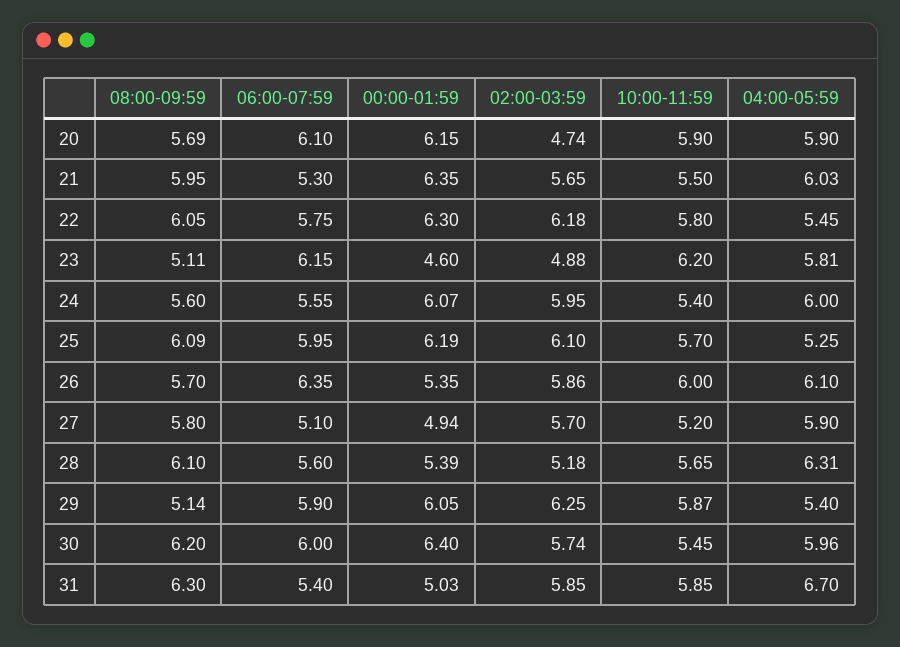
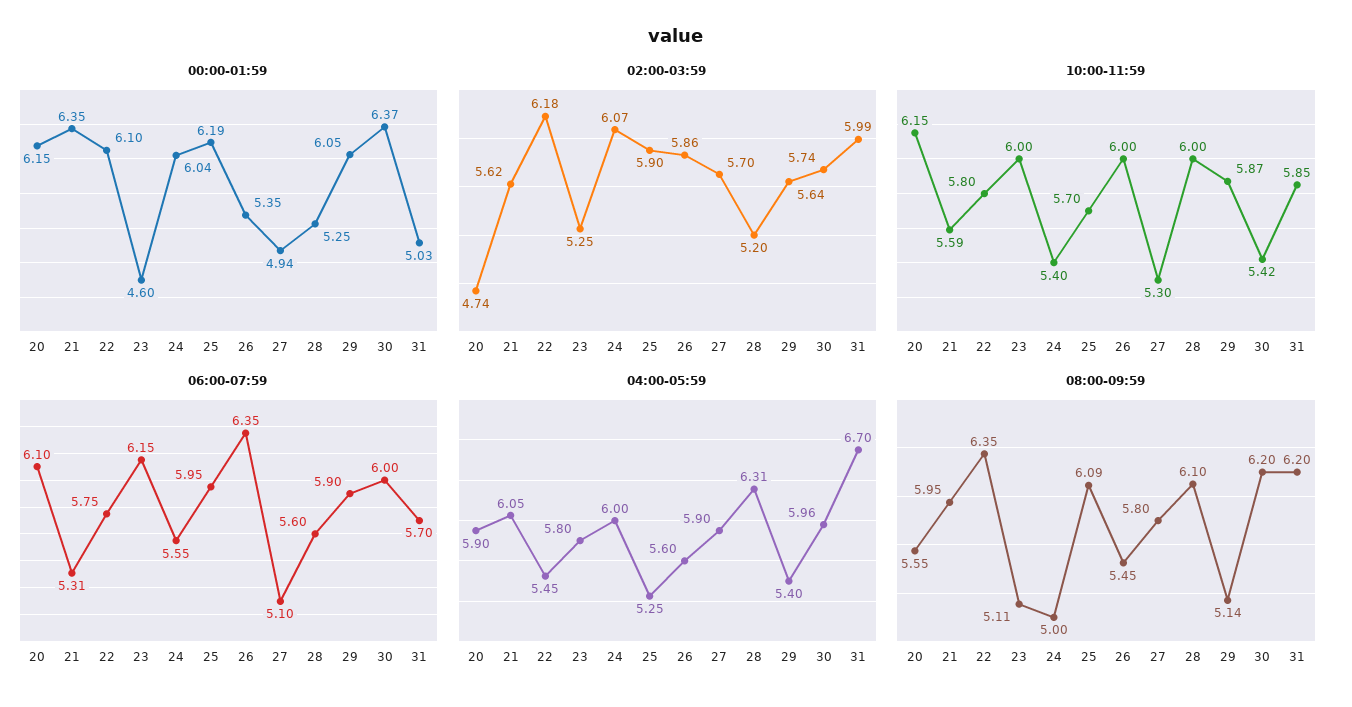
  {
    "08:00-09:59": {
-     "20": 5.69,
+     "20": 5.55,
      "21": 5.95,
-     "22": 6.05,
+     "22": 6.35,
      "23": 5.11,
-     "24": 5.6,
+     "24": 5,
      "25": 6.09,
-     "26": 5.7,
+     "26": 5.45,
      "27": 5.8,
      "28": 6.1,
      "29": 5.14,
      "30": 6.2,
-     "31": 6.3
+     "31": 6.2
    },
    "06:00-07:59": {
      "20": 6.1,
-     "21": 5.3,
+     "21": 5.31,
      "22": 5.75,
      "23": 6.15,
      "24": 5.55,
      "25": 5.95,
      "26": 6.35,
      "27": 5.1,
      "28": 5.6,
      "29": 5.9,
      "30": 6,
-     "31": 5.4
+     "31": 5.7
    },
    "00:00-01:59": {
      "20": 6.15,
      "21": 6.35,
-     "22": 6.3,
+     "22": 6.1,
      "23": 4.6,
-     "24": 6.07,
+     "24": 6.04,
      "25": 6.19,
      "26": 5.35,
      "27": 4.94,
-     "28": 5.39,
+     "28": 5.25,
      "29": 6.05,
-     "30": 6.4,
+     "30": 6.37,
      "31": 5.03
    },
    "02:00-03:59": {
      "20": 4.74,
-     "21": 5.65,
+     "21": 5.62,
      "22": 6.18,
-     "23": 4.88,
+     "23": 5.25,
-     "24": 5.95,
+     "24": 6.07,
-     "25": 6.1,
+     "25": 5.9,
      "26": 5.86,
      "27": 5.7,
-     "28": 5.18,
+     "28": 5.2,
-     "29": 6.25,
+     "29": 5.64,
      "30": 5.74,
-     "31": 5.85
+     "31": 5.99
    },
    "10:00-11:59": {
-     "20": 5.9,
+     "20": 6.15,
-     "21": 5.5,
+     "21": 5.59,
      "22": 5.8,
-     "23": 6.2,
+     "23": 6,
      "24": 5.4,
      "25": 5.7,
      "26": 6,
-     "27": 5.2,
+     "27": 5.3,
-     "28": 5.65,
+     "28": 6,
      "29": 5.87,
-     "30": 5.45,
+     "30": 5.42,
      "31": 5.85
    },
    "04:00-05:59": {
      "20": 5.9,
-     "21": 6.03,
+     "21": 6.05,
      "22": 5.45,
-     "23": 5.81,
+     "23": 5.8,
      "24": 6,
      "25": 5.25,
-     "26": 6.1,
+     "26": 5.6,
      "27": 5.9,
      "28": 6.31,
      "29": 5.4,
      "30": 5.96,
      "31": 6.7
    }
  }

